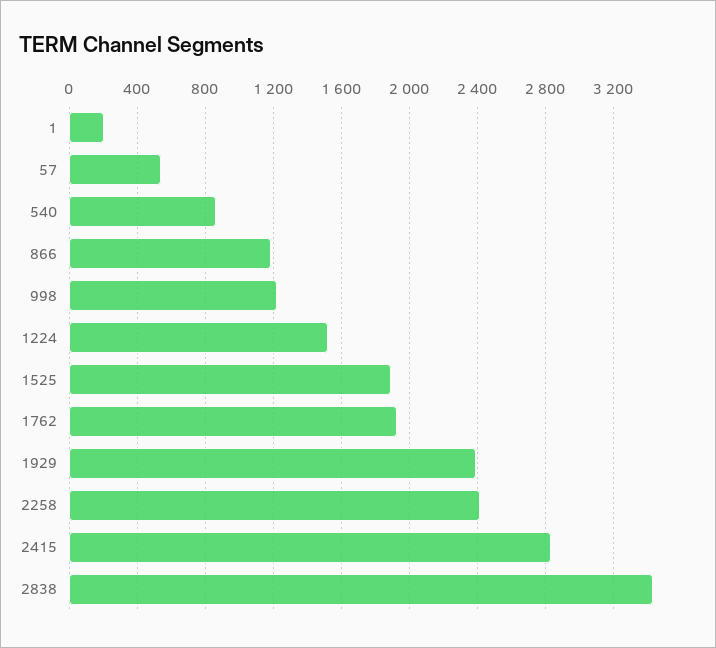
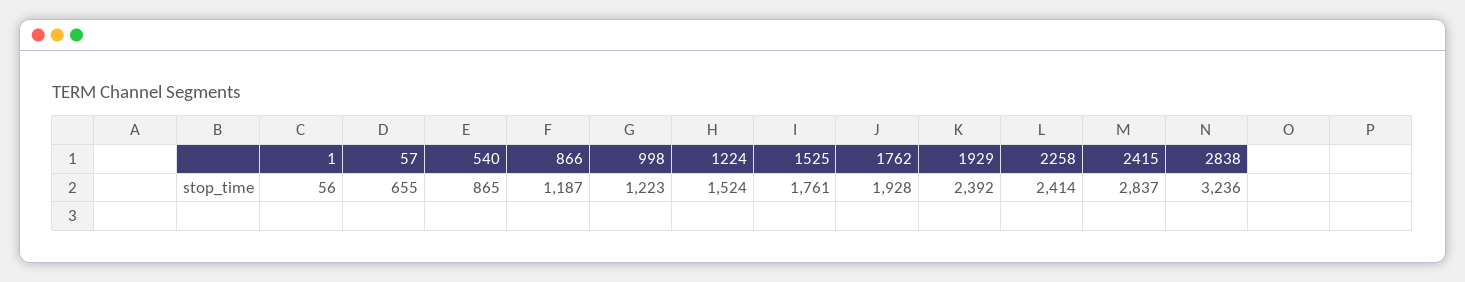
  {
-   "1": 200,
+   "1": 56,
-   "57": 550,
+   "57": 655,
    "540": 865,
    "866": 1187,
    "998": 1223,
    "1224": 1524,
-   "1525": 1900,
+   "1525": 1761,
    "1762": 1928,
    "1929": 2392,
    "2258": 2414,
    "2415": 2837,
-   "2838": 3450
+   "2838": 3236
  }

